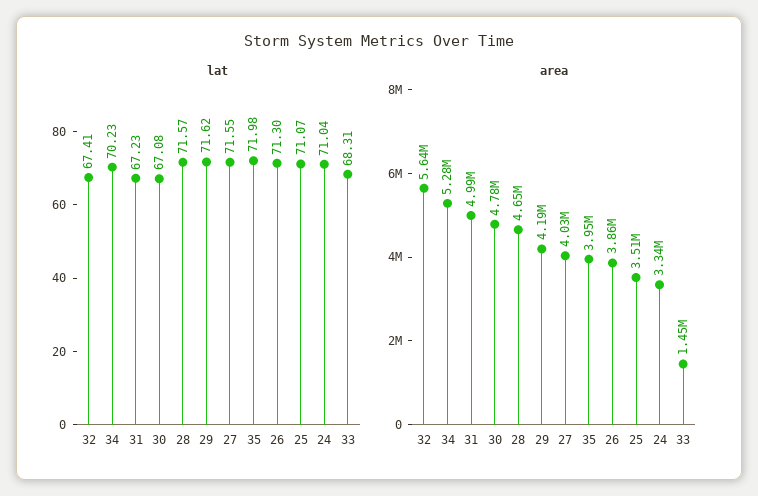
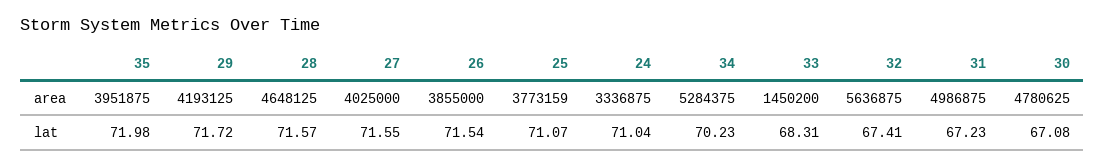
  {
    "lat": {
      "32": 67.41,
      "34": 70.23,
      "31": 67.23,
      "30": 67.08,
      "28": 71.57,
-     "29": 71.62,
+     "29": 71.72,
      "27": 71.55,
      "35": 71.98,
-     "26": 71.3,
+     "26": 71.54,
      "25": 71.07,
      "24": 71.04,
      "33": 68.31
    },
    "area": {
      "32": 5636875,
      "34": 5284375,
      "31": 4986875,
      "30": 4780625,
      "28": 4648125,
      "29": 4193125,
      "27": 4025000,
      "35": 3951875,
      "26": 3855000,
-     "25": 3510000,
+     "25": 3773159,
      "24": 3336875,
      "33": 1450200
    }
  }

